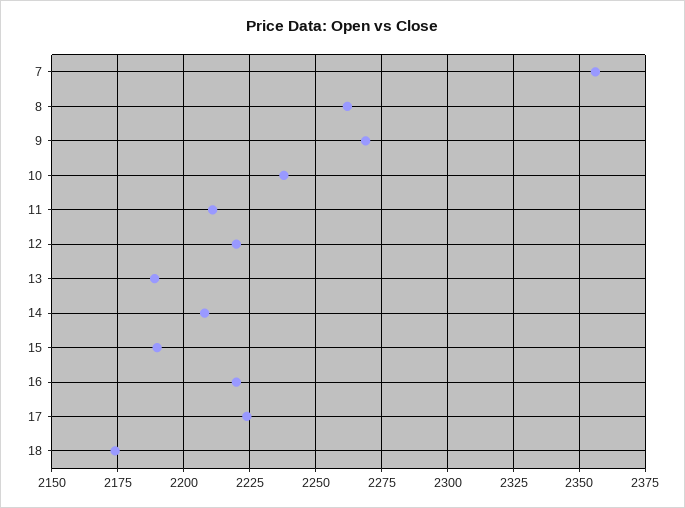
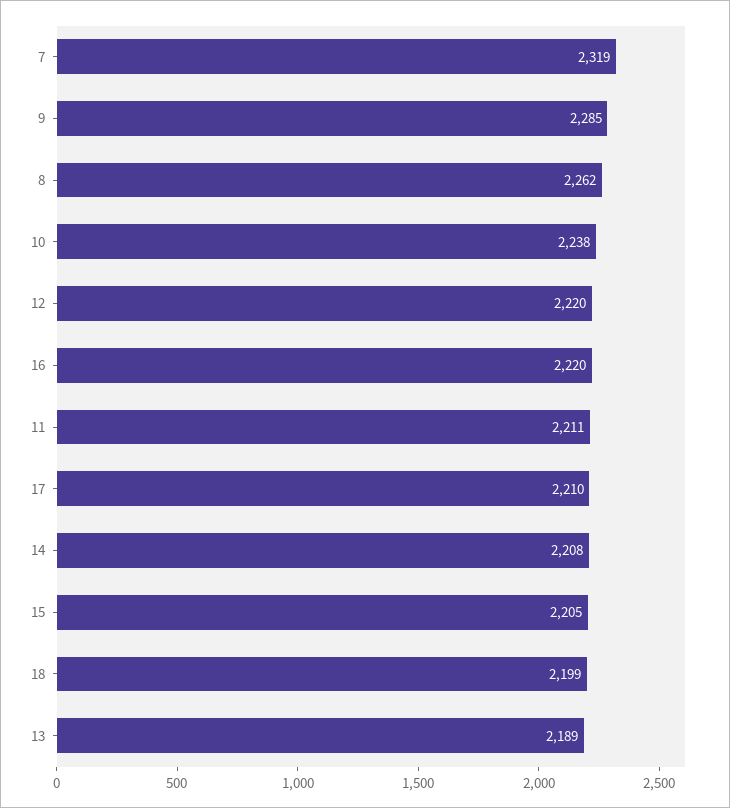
  {
-   "7": 2355,
+   "7": 2319,
    "8": 2262,
-   "9": 2270,
+   "9": 2285,
    "10": 2238,
    "11": 2211,
    "12": 2220,
    "13": 2189,
    "14": 2208,
-   "15": 2190,
+   "15": 2205,
    "16": 2220,
-   "17": 2225,
+   "17": 2210,
-   "18": 2175
+   "18": 2199
  }

